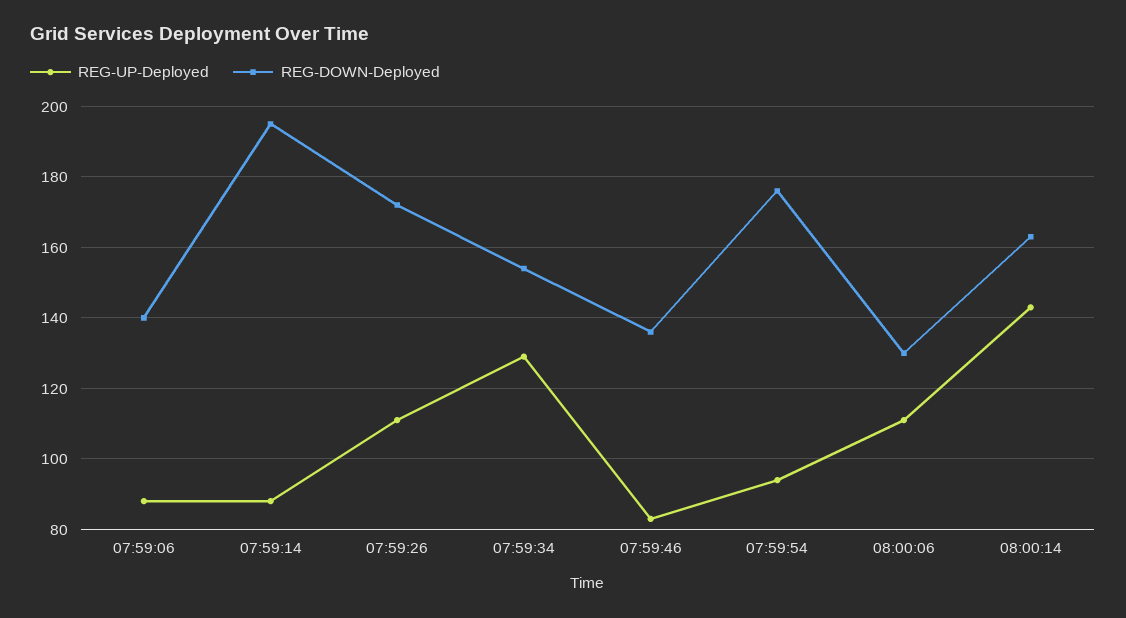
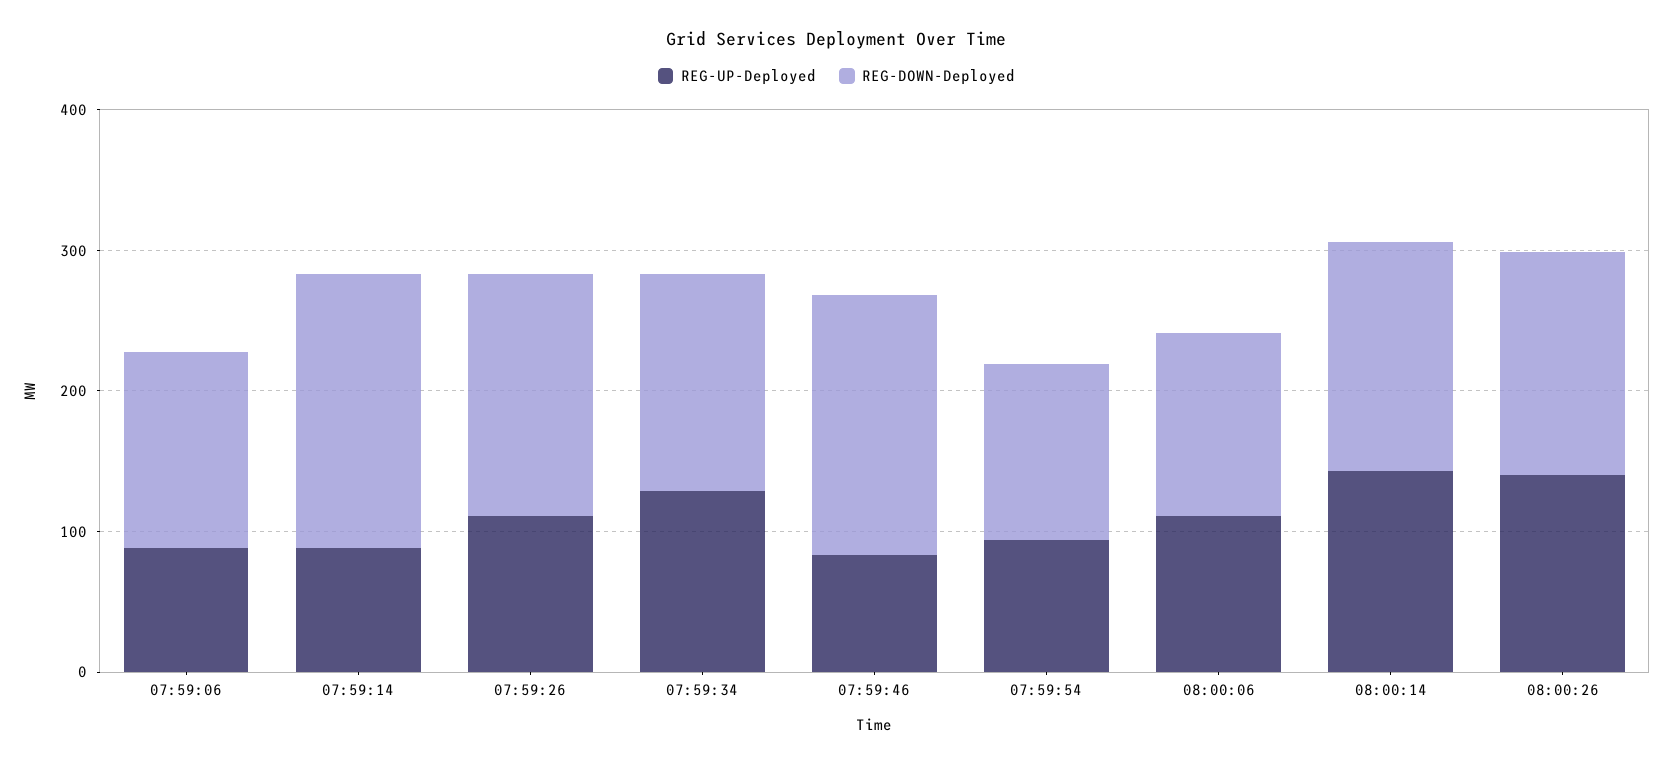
  {
    "REG-UP-Deployed": {
      "07:59:06": 90,
      "07:59:14": 90,
      "07:59:26": 110,
      "07:59:34": 130,
      "07:59:46": 85,
      "07:59:54": 95,
      "08:00:06": 110,
-     "08:00:14": 145
+     "08:00:14": 145,
+     "08:00:26": 140
    },
    "REG-DOWN-Deployed": {
      "07:59:06": 140,
      "07:59:14": 195,
      "07:59:26": 170,
      "07:59:34": 155,
-     "07:59:46": 135,
+     "07:59:46": 180,
-     "07:59:54": 175,
+     "07:59:54": 120,
      "08:00:06": 130,
-     "08:00:14": 165
+     "08:00:14": 165,
+     "08:00:26": 160
    }
  }

